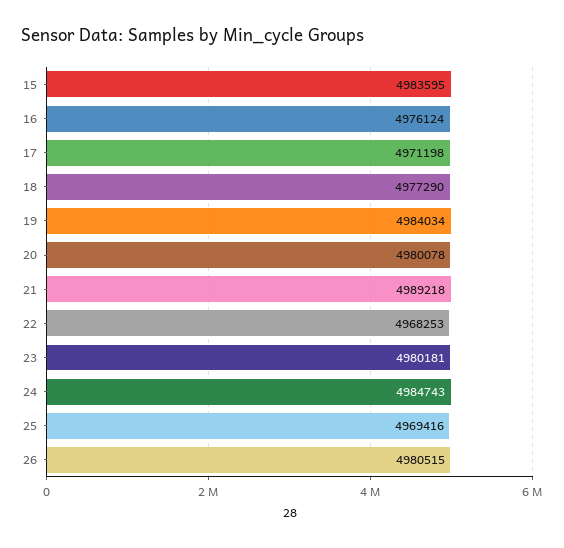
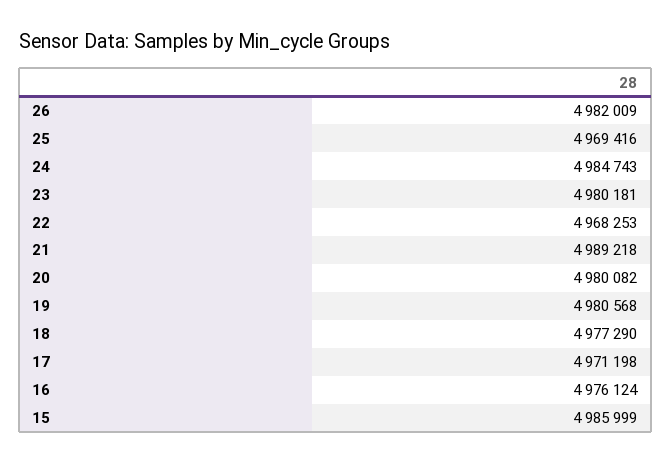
  {
-   "15": 4983595,
+   "15": 4985999,
    "16": 4976124,
    "17": 4971198,
    "18": 4977290,
-   "19": 4984034,
+   "19": 4980568,
-   "20": 4980078,
+   "20": 4980082,
    "21": 4989218,
    "22": 4968253,
    "23": 4980181,
    "24": 4984743,
    "25": 4969416,
-   "26": 4980515
+   "26": 4982009
  }

